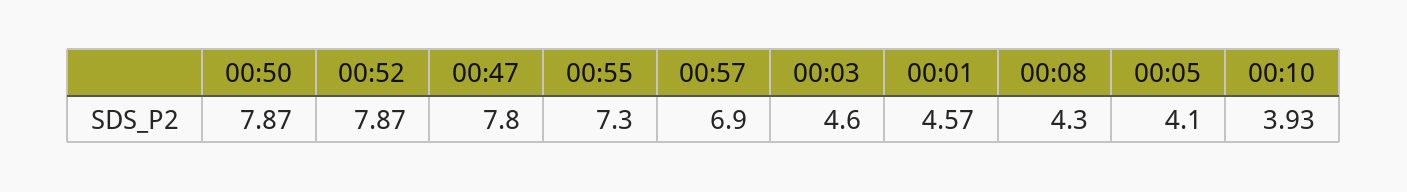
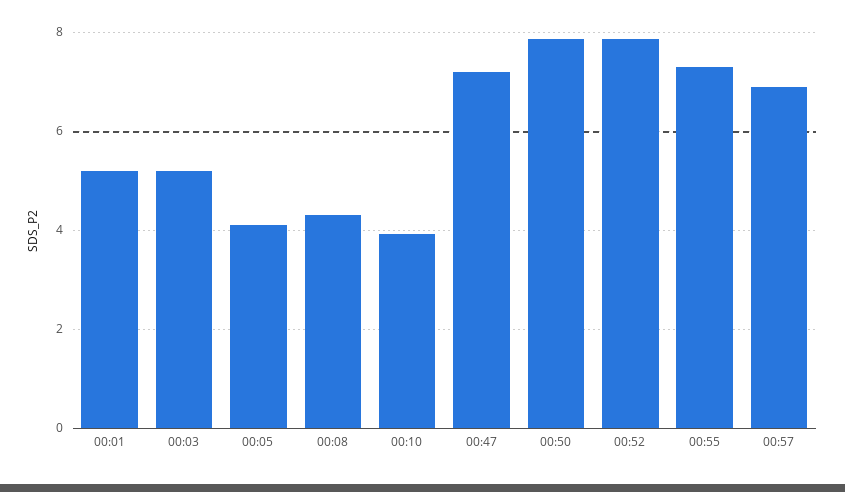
  {
    "00:50": 7.87,
    "00:52": 7.87,
-   "00:47": 7.8,
+   "00:47": 7.2,
    "00:55": 7.3,
    "00:57": 6.9,
-   "00:03": 4.6,
+   "00:03": 5.2,
-   "00:01": 4.57,
+   "00:01": 5.2,
    "00:08": 4.3,
    "00:05": 4.1,
    "00:10": 3.93
  }

